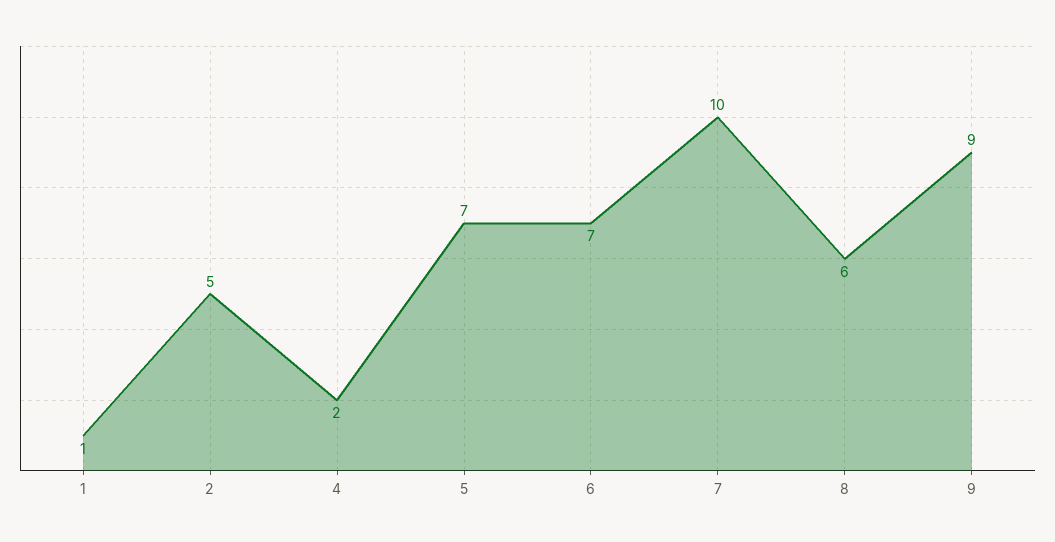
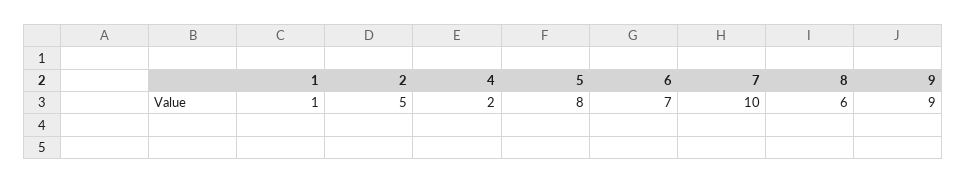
  {
    "1": 1,
    "2": 5,
    "4": 2,
-   "5": 7,
+   "5": 8,
    "6": 7,
    "7": 10,
    "8": 6,
    "9": 9
  }

